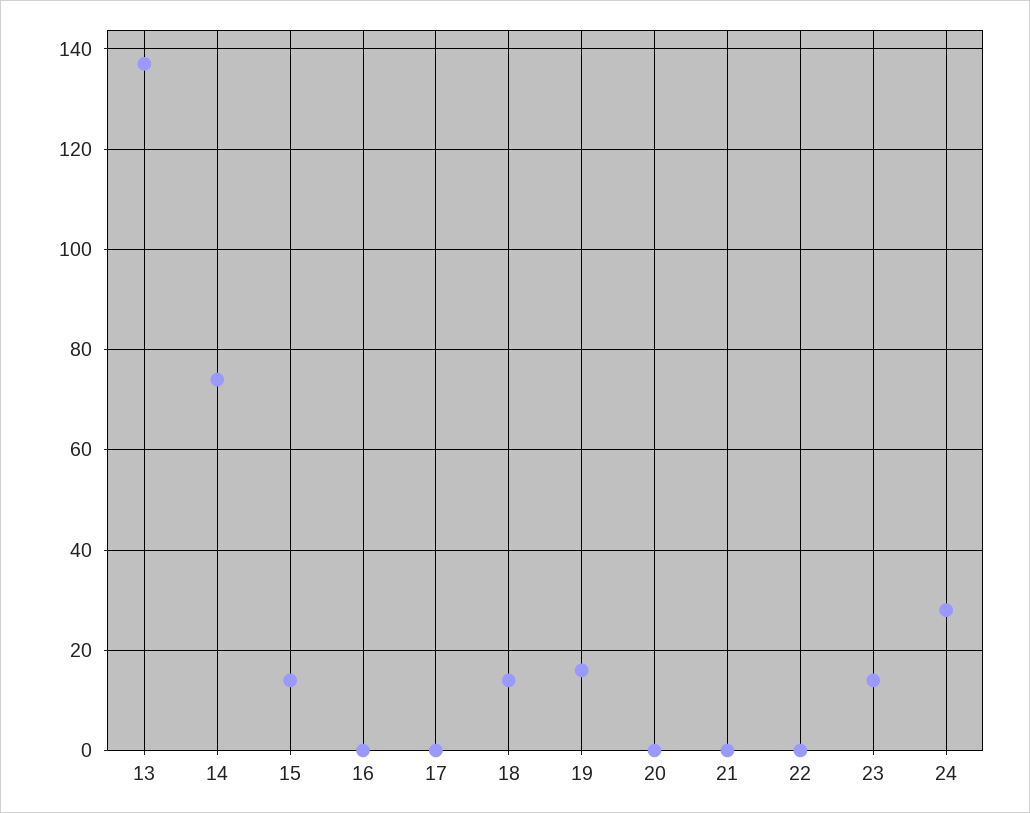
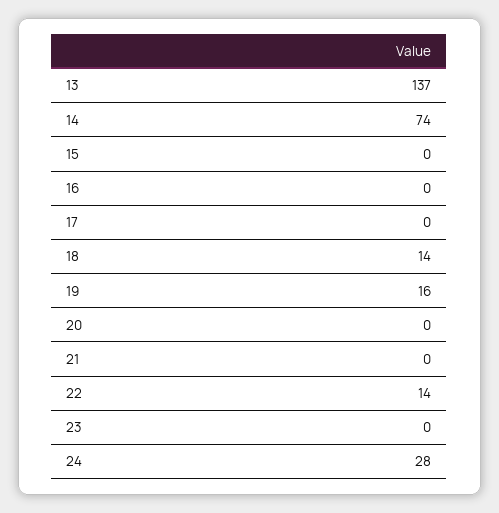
  {
    "13": 137,
    "14": 74,
-   "15": 15,
+   "15": 0,
    "16": 0,
    "17": 0,
    "18": 14,
    "19": 16,
    "20": 0,
    "21": 0,
-   "22": 0,
+   "22": 14,
-   "23": 15,
+   "23": 0,
    "24": 28
  }

